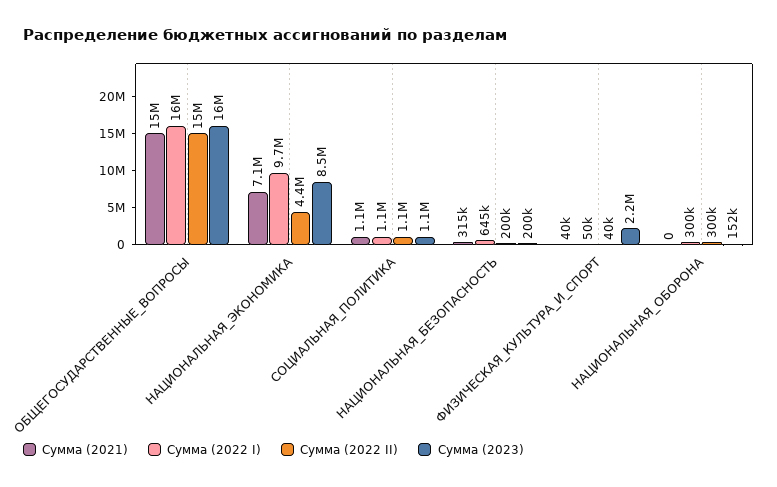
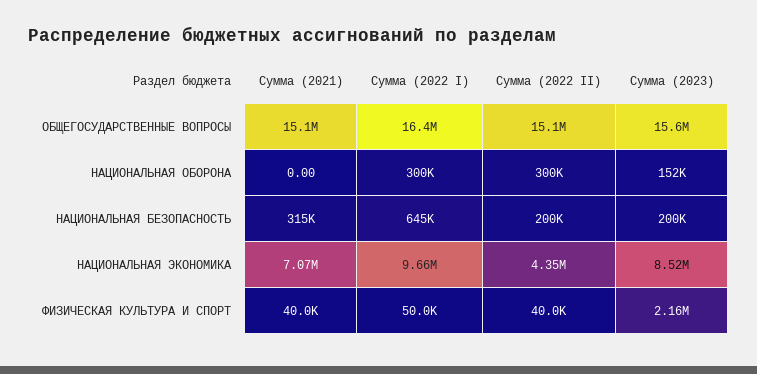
  {
    "Сумма (2021)": {
      "ОБЩЕГОСУДАРСТВЕННЫЕ_ВОПРОСЫ": 15100000,
      "НАЦИОНАЛЬНАЯ_ЭКОНОМИКА": 7070000,
-     "СОЦИАЛЬНАЯ_ПОЛИТИКА": 1100000,
      "НАЦИОНАЛЬНАЯ_БЕЗОПАСНОСТЬ": 315000,
      "ФИЗИЧЕСКАЯ_КУЛЬТУРА_И_СПОРТ": 40000,
      "НАЦИОНАЛЬНАЯ_ОБОРОНА": 0
    },
    "Сумма (2022 I)": {
      "ОБЩЕГОСУДАРСТВЕННЫЕ_ВОПРОСЫ": 16400000,
      "НАЦИОНАЛЬНАЯ_ЭКОНОМИКА": 9660000,
-     "СОЦИАЛЬНАЯ_ПОЛИТИКА": 1100000,
      "НАЦИОНАЛЬНАЯ_БЕЗОПАСНОСТЬ": 645000,
      "ФИЗИЧЕСКАЯ_КУЛЬТУРА_И_СПОРТ": 50000,
      "НАЦИОНАЛЬНАЯ_ОБОРОНА": 300000
    },
    "Сумма (2022 II)": {
      "ОБЩЕГОСУДАРСТВЕННЫЕ_ВОПРОСЫ": 15100000,
      "НАЦИОНАЛЬНАЯ_ЭКОНОМИКА": 4350000,
-     "СОЦИАЛЬНАЯ_ПОЛИТИКА": 1100000,
      "НАЦИОНАЛЬНАЯ_БЕЗОПАСНОСТЬ": 200000,
      "ФИЗИЧЕСКАЯ_КУЛЬТУРА_И_СПОРТ": 40000,
      "НАЦИОНАЛЬНАЯ_ОБОРОНА": 300000
    },
    "Сумма (2023)": {
      "ОБЩЕГОСУДАРСТВЕННЫЕ_ВОПРОСЫ": 15600000,
      "НАЦИОНАЛЬНАЯ_ЭКОНОМИКА": 8520000,
-     "СОЦИАЛЬНАЯ_ПОЛИТИКА": 1100000,
      "НАЦИОНАЛЬНАЯ_БЕЗОПАСНОСТЬ": 200000,
      "ФИЗИЧЕСКАЯ_КУЛЬТУРА_И_СПОРТ": 2160000,
      "НАЦИОНАЛЬНАЯ_ОБОРОНА": 152000
    }
  }

